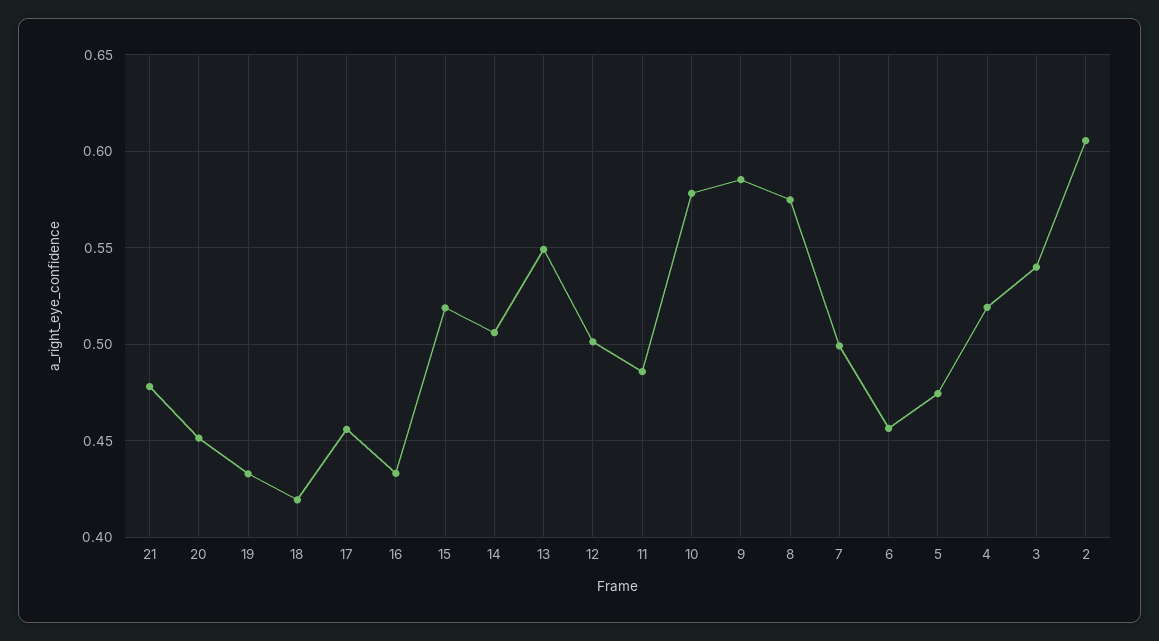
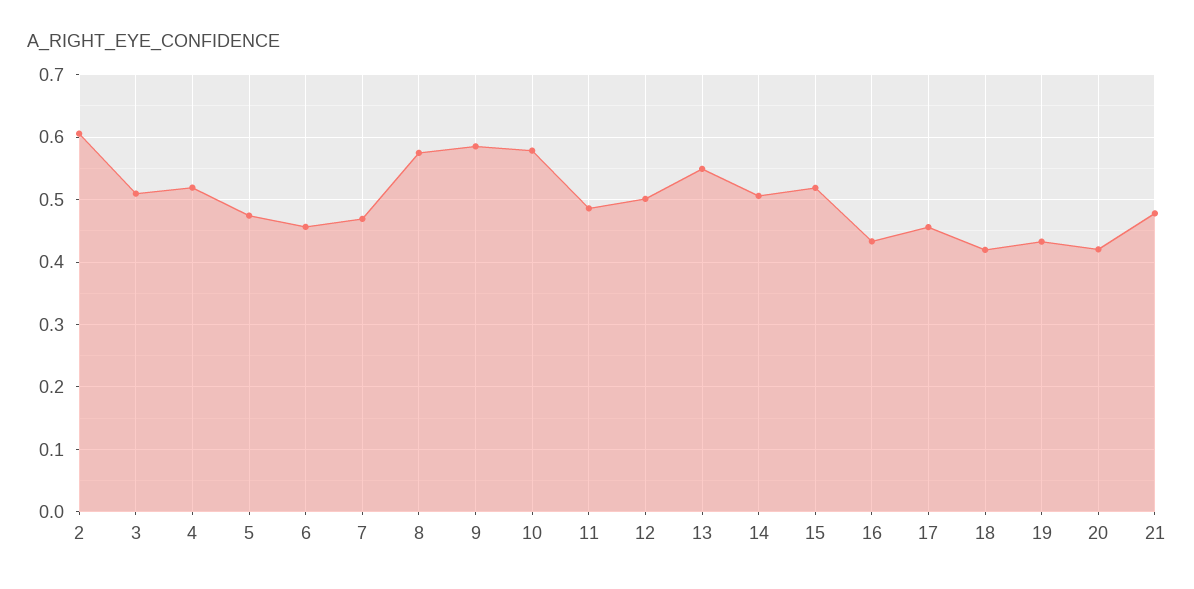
  {
    "21": 0.48,
-   "20": 0.45,
+   "20": 0.42,
    "19": 0.435,
    "18": 0.42,
    "17": 0.455,
    "16": 0.435,
    "15": 0.52,
    "14": 0.505,
    "13": 0.55,
    "12": 0.5,
    "11": 0.485,
    "10": 0.58,
    "9": 0.585,
    "8": 0.575,
-   "7": 0.5,
+   "7": 0.47,
    "6": 0.455,
    "5": 0.475,
    "4": 0.52,
-   "3": 0.54,
+   "3": 0.51,
    "2": 0.605
  }

